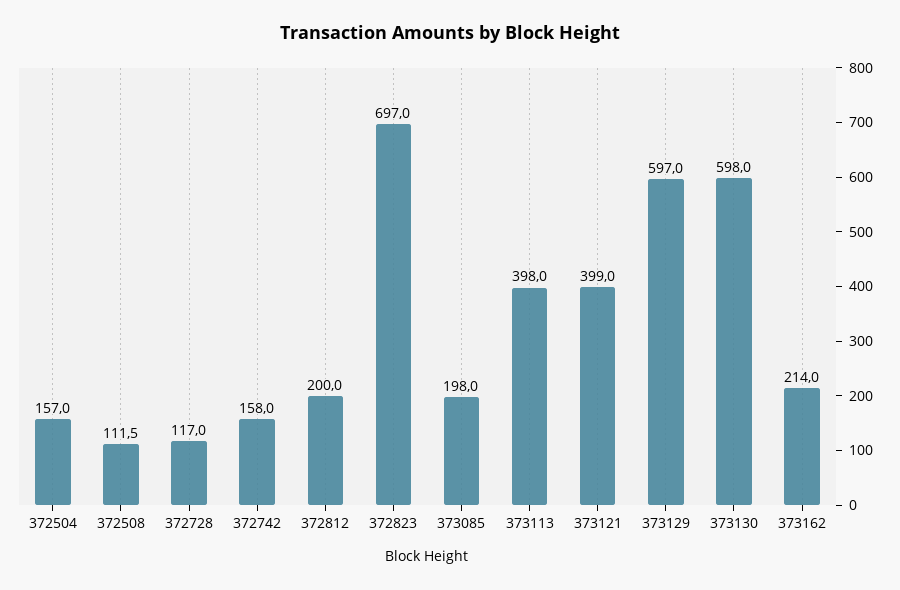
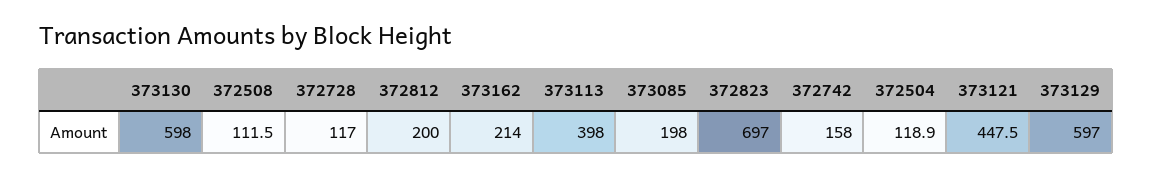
  {
-   "372504": 157,
+   "372504": 118.9,
    "372508": 111.5,
    "372728": 117,
    "372742": 158,
    "372812": 200,
    "372823": 697,
    "373085": 198,
    "373113": 398,
-   "373121": 399,
+   "373121": 447.5,
    "373129": 597,
    "373130": 598,
    "373162": 214
  }

